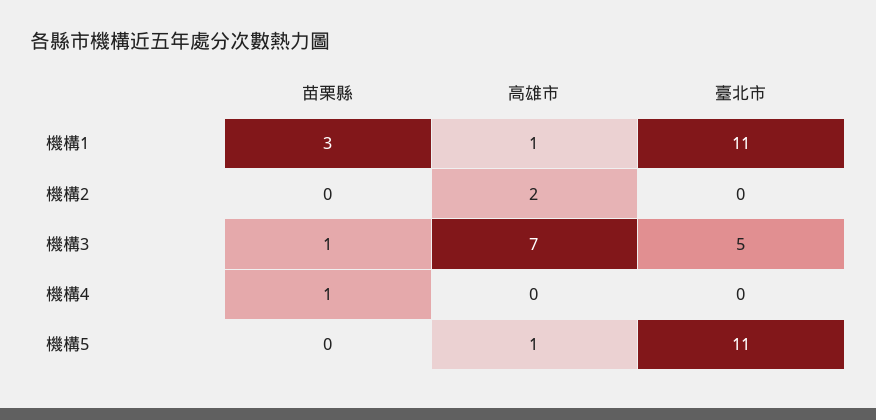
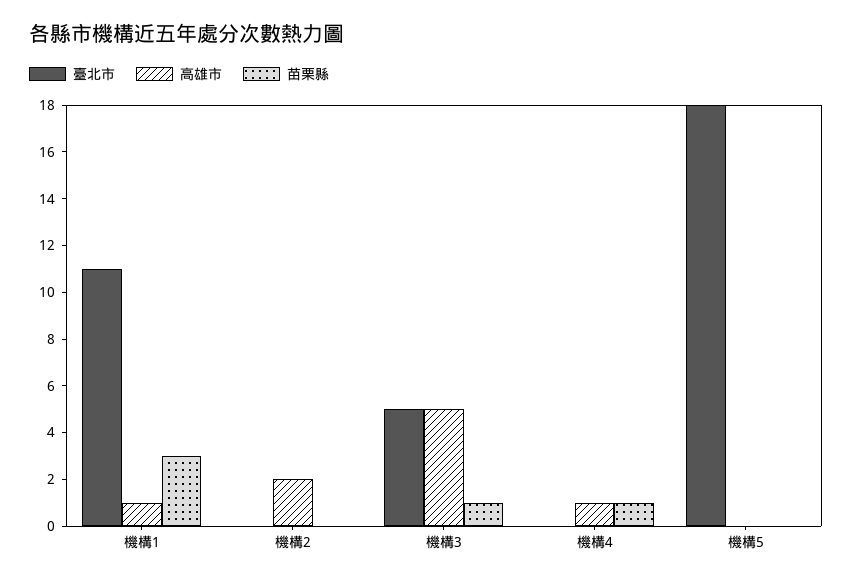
  {
    "苗栗縣": {
      "機構1": 3,
      "機構2": 0,
      "機構3": 1,
      "機構4": 1,
      "機構5": 0
    },
    "高雄市": {
      "機構1": 1,
      "機構2": 2,
-     "機構3": 7,
+     "機構3": 5,
-     "機構4": 0,
+     "機構4": 1,
-     "機構5": 1
+     "機構5": 0
    },
    "臺北市": {
      "機構1": 11,
      "機構2": 0,
      "機構3": 5,
      "機構4": 0,
-     "機構5": 11
+     "機構5": 18
    }
  }

